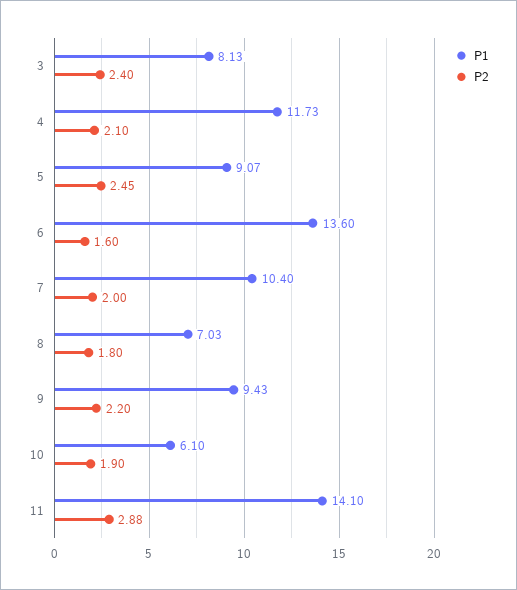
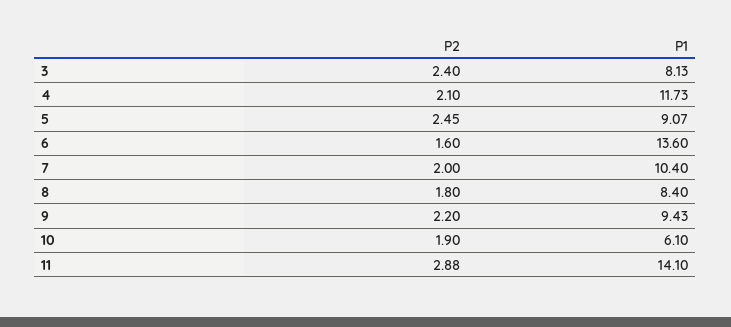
  {
    "P1": {
      "3": 8.13,
      "4": 11.73,
      "5": 9.07,
      "6": 13.6,
      "7": 10.4,
-     "8": 7.03,
+     "8": 8.4,
      "9": 9.43,
      "10": 6.1,
      "11": 14.1
    },
    "P2": {
      "3": 2.4,
      "4": 2.1,
      "5": 2.45,
      "6": 1.6,
      "7": 2,
      "8": 1.8,
      "9": 2.2,
      "10": 1.9,
      "11": 2.88
    }
  }

